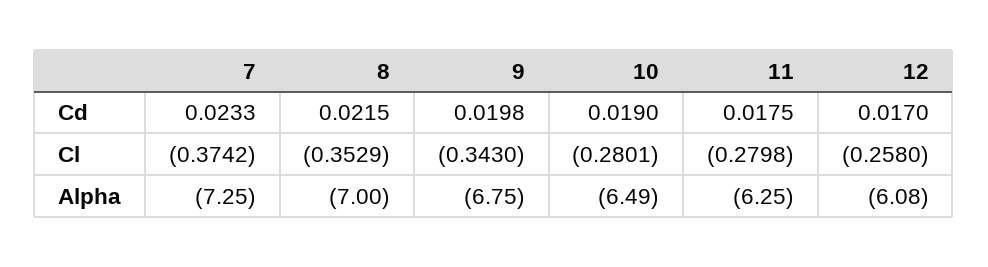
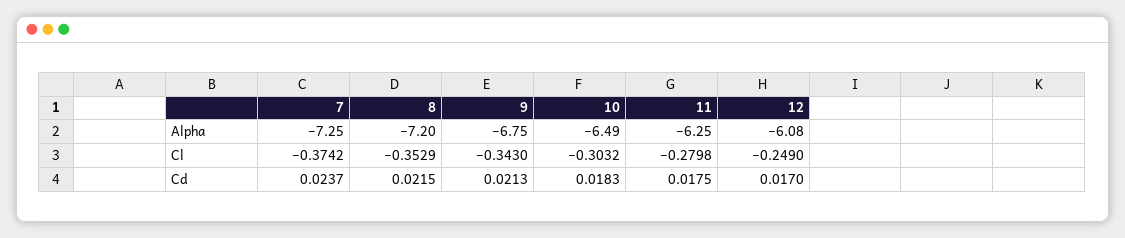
  {
    "7": {
-     "Cd": 0.0233,
+     "Cd": 0.0237,
      "Cl": -0.3742,
      "Alpha": -7.25
    },
    "8": {
      "Cd": 0.0215,
      "Cl": -0.3529,
-     "Alpha": -7
+     "Alpha": -7.2
    },
    "9": {
-     "Cd": 0.0198,
+     "Cd": 0.0213,
      "Cl": -0.343,
      "Alpha": -6.75
    },
    "10": {
-     "Cd": 0.019,
+     "Cd": 0.0183,
-     "Cl": -0.2801,
+     "Cl": -0.3032,
      "Alpha": -6.49
    },
    "11": {
      "Cd": 0.0175,
      "Cl": -0.2798,
      "Alpha": -6.25
    },
    "12": {
      "Cd": 0.017,
-     "Cl": -0.258,
+     "Cl": -0.249,
      "Alpha": -6.08
    }
  }

